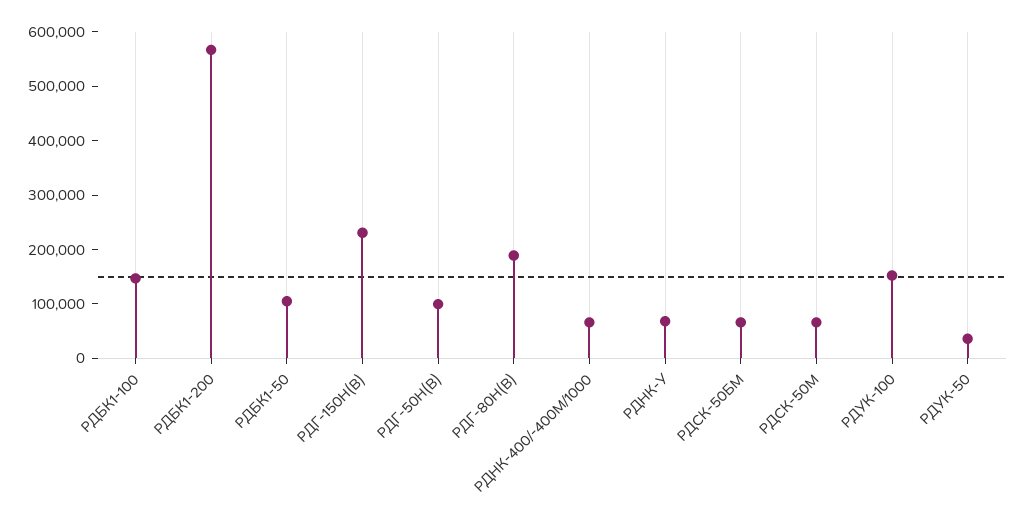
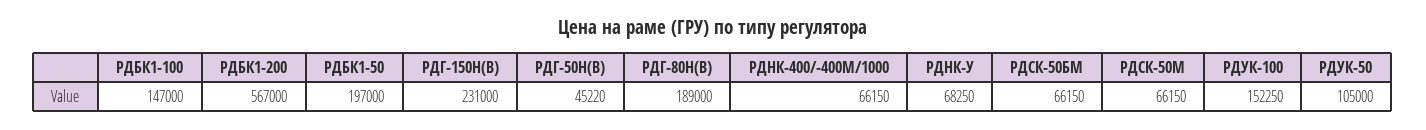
  {
    "РДБК1-100": 147000,
    "РДБК1-200": 567000,
-   "РДБК1-50": 100000,
+   "РДБК1-50": 197000,
    "РДГ-150Н(В)": 231000,
-   "РДГ-50Н(В)": 100000,
+   "РДГ-50Н(В)": 45220,
    "РДГ-80Н(В)": 189000,
    "РДНК-400/-400М/1000": 66150,
    "РДНК-У": 68250,
    "РДСК-50БМ": 66150,
    "РДСК-50М": 66150,
    "РДУК-100": 152250,
-   "РДУК-50": 40000
+   "РДУК-50": 105000
  }

